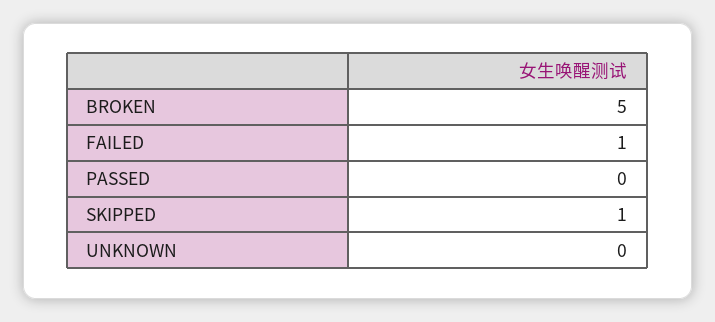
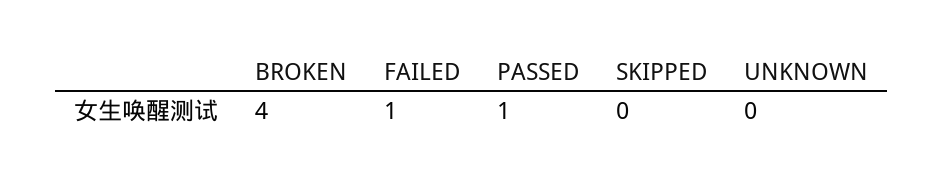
  {
-   "BROKEN": 5,
+   "BROKEN": 4,
    "FAILED": 1,
-   "PASSED": 0,
+   "PASSED": 1,
-   "SKIPPED": 1,
+   "SKIPPED": 0,
    "UNKNOWN": 0
  }

